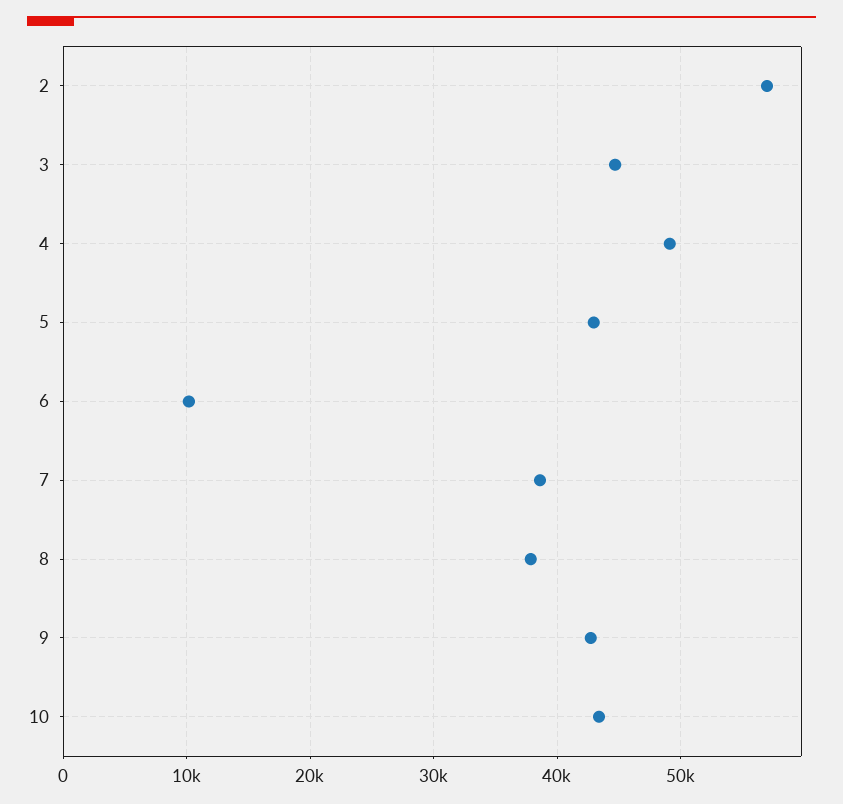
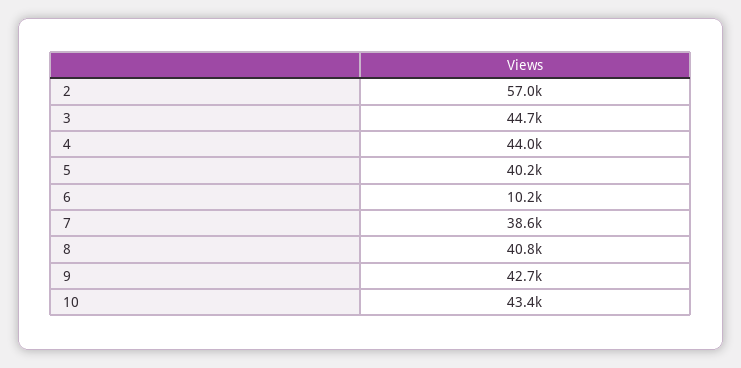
  {
    "2": 57000,
    "3": 44700,
-   "4": 49000,
+   "4": 44000,
-   "5": 43000,
+   "5": 40200,
    "6": 10200,
    "7": 38600,
-   "8": 38000,
+   "8": 40800,
    "9": 42700,
    "10": 43400
  }

